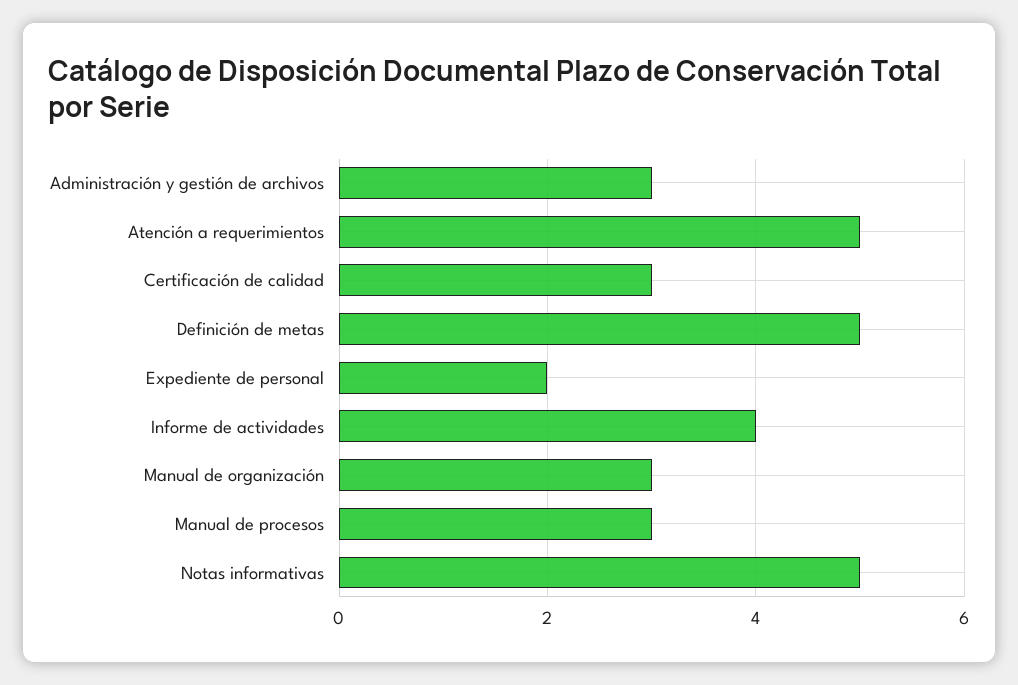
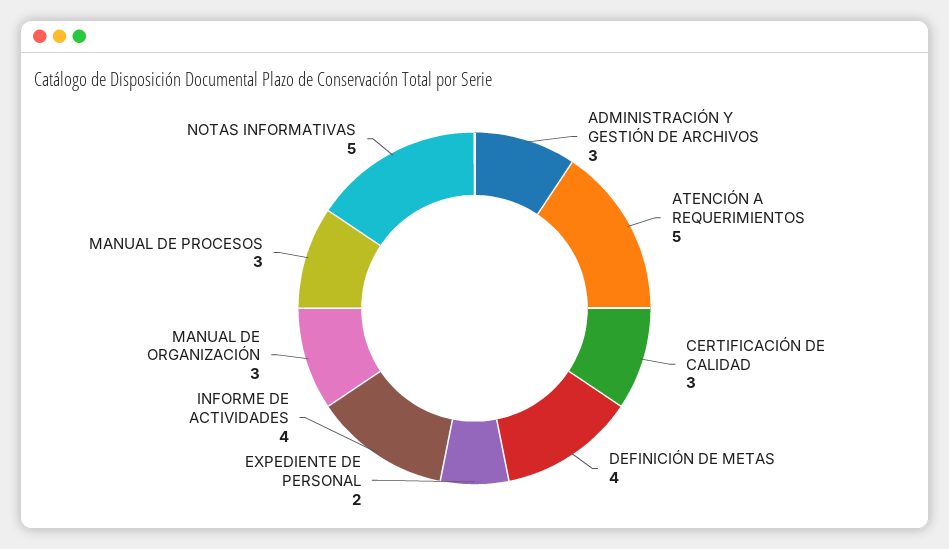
  {
    "Administración y gestión de archivos": 3,
    "Atención a requerimientos": 5,
    "Certificación de calidad": 3,
-   "Definición de metas": 5,
+   "Definición de metas": 4,
    "Expediente de personal": 2,
    "Informe de actividades": 4,
    "Manual de organización": 3,
    "Manual de procesos": 3,
    "Notas informativas": 5
  }

